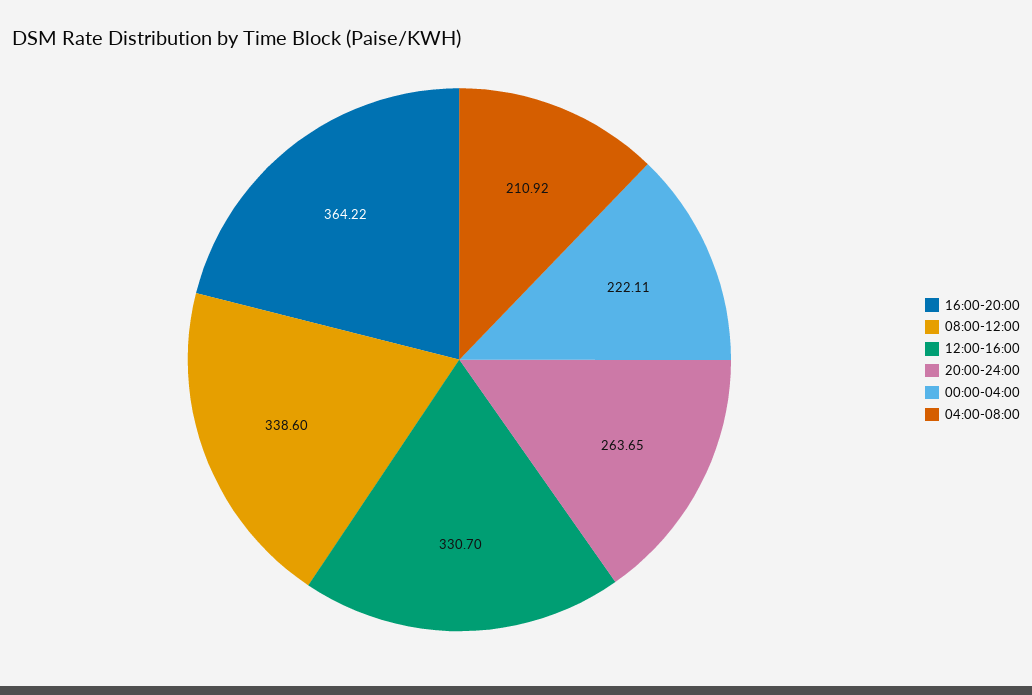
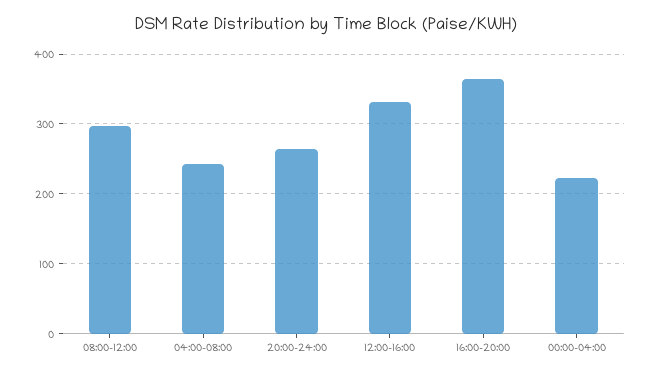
  {
    "16:00-20:00": 364.22,
-   "08:00-12:00": 338.6,
+   "08:00-12:00": 300,
    "12:00-16:00": 330.7,
    "20:00-24:00": 263.65,
    "00:00-04:00": 222.11,
-   "04:00-08:00": 210.92
+   "04:00-08:00": 240
  }

